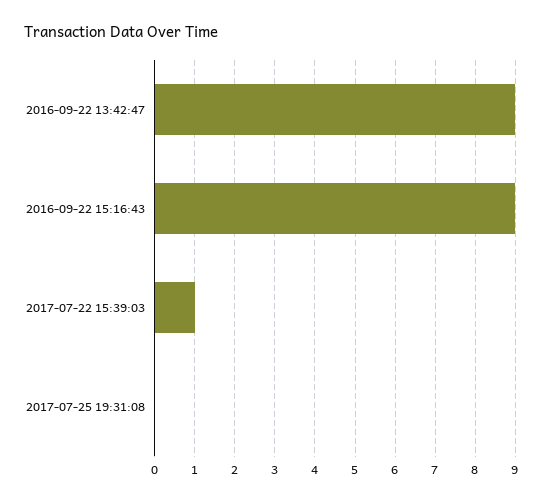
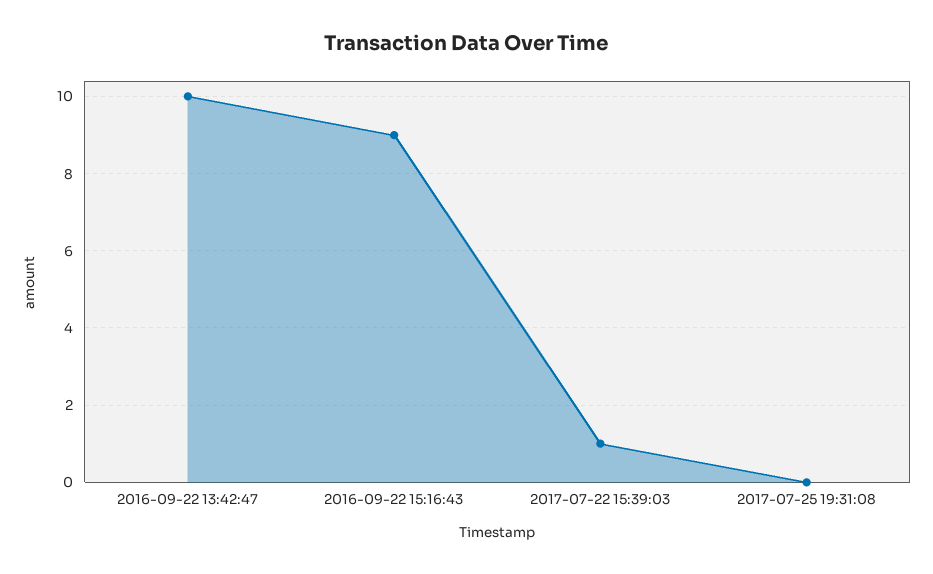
  {
-   "2016-09-22 13:42:47": 9,
+   "2016-09-22 13:42:47": 10,
    "2016-09-22 15:16:43": 9,
    "2017-07-22 15:39:03": 1,
    "2017-07-25 19:31:08": 0
  }

